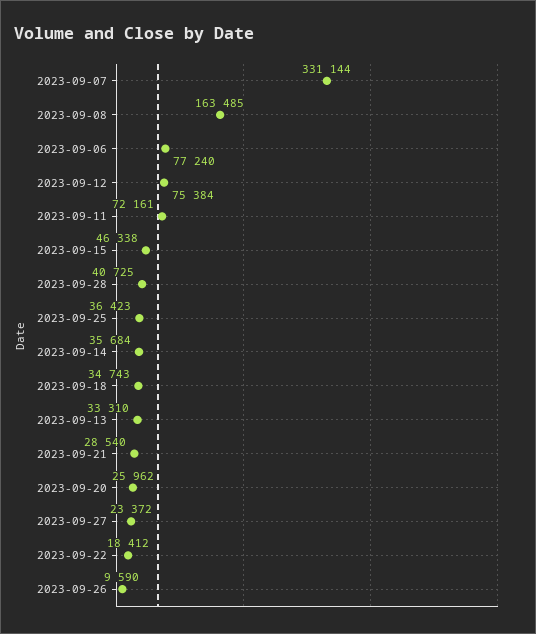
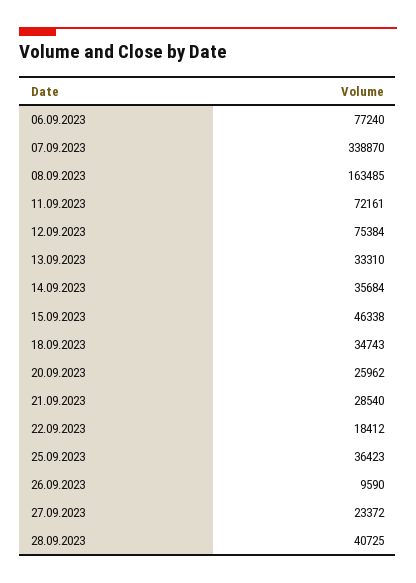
  {
-   "2023-09-07": 331144,
+   "2023-09-07": 338870,
    "2023-09-08": 163485,
    "2023-09-06": 77240,
    "2023-09-12": 75384,
    "2023-09-11": 72161,
    "2023-09-15": 46338,
    "2023-09-28": 40725,
    "2023-09-25": 36423,
    "2023-09-14": 35684,
    "2023-09-18": 34743,
    "2023-09-13": 33310,
    "2023-09-21": 28540,
    "2023-09-20": 25962,
    "2023-09-27": 23372,
    "2023-09-22": 18412,
    "2023-09-26": 9590
  }

